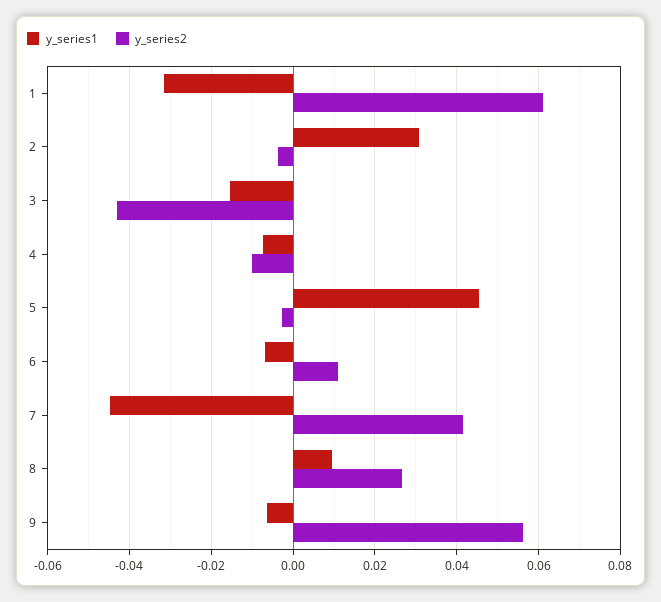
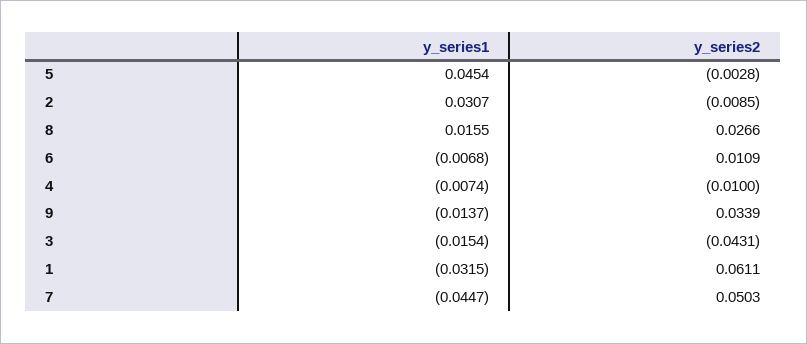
  {
    "y_series1": {
      "1": -0.0315,
      "2": 0.0307,
      "3": -0.0154,
      "4": -0.0074,
      "5": 0.0454,
      "6": -0.0068,
      "7": -0.0447,
-     "8": 0.01,
+     "8": 0.0155,
-     "9": -0.006
+     "9": -0.0137
    },
    "y_series2": {
      "1": 0.0611,
-     "2": -0.004,
+     "2": -0.0085,
      "3": -0.0431,
      "4": -0.01,
      "5": -0.0028,
      "6": 0.0109,
-     "7": 0.042,
+     "7": 0.0503,
      "8": 0.0266,
-     "9": 0.056
+     "9": 0.0339
    }
  }

